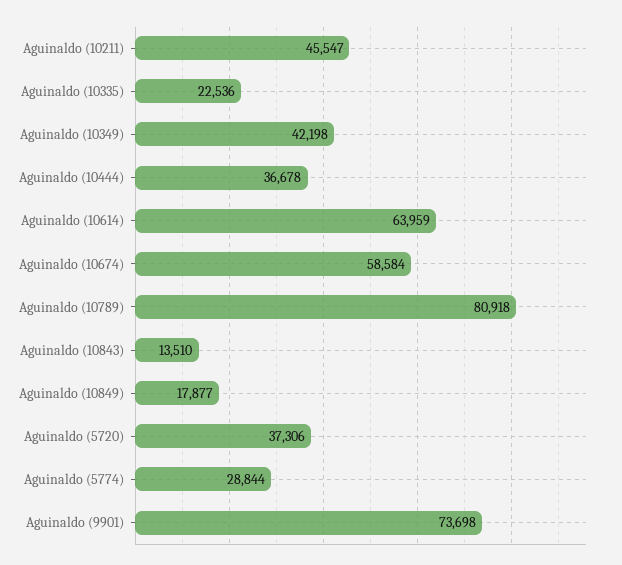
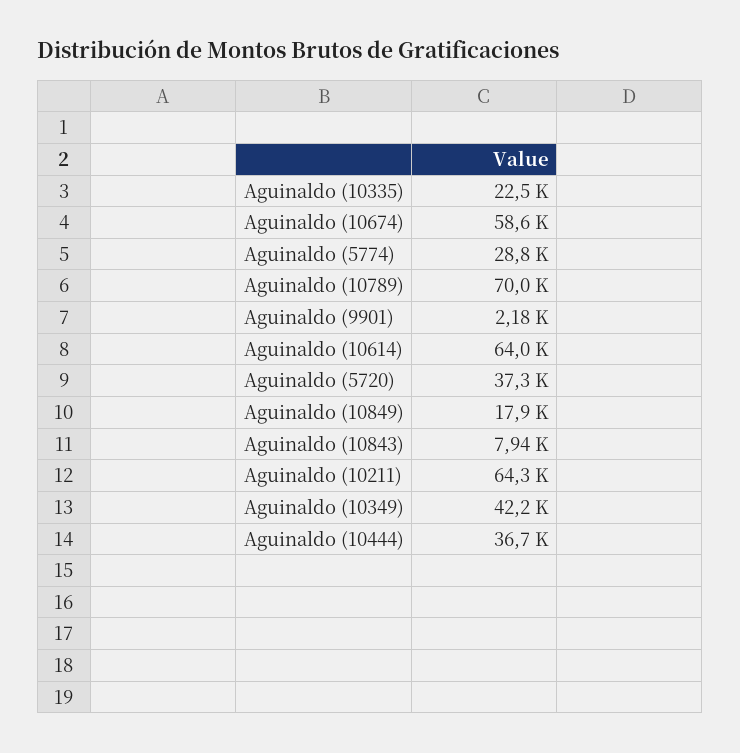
  {
-   "Aguinaldo (10211)": 45547,
+   "Aguinaldo (10211)": 64300,
    "Aguinaldo (10335)": 22536,
    "Aguinaldo (10349)": 42198,
    "Aguinaldo (10444)": 36678,
    "Aguinaldo (10614)": 63959,
    "Aguinaldo (10674)": 58584,
-   "Aguinaldo (10789)": 80918,
+   "Aguinaldo (10789)": 70000,
-   "Aguinaldo (10843)": 13510,
+   "Aguinaldo (10843)": 7940,
    "Aguinaldo (10849)": 17877,
    "Aguinaldo (5720)": 37306,
    "Aguinaldo (5774)": 28844,
-   "Aguinaldo (9901)": 73698
+   "Aguinaldo (9901)": 2180
  }

